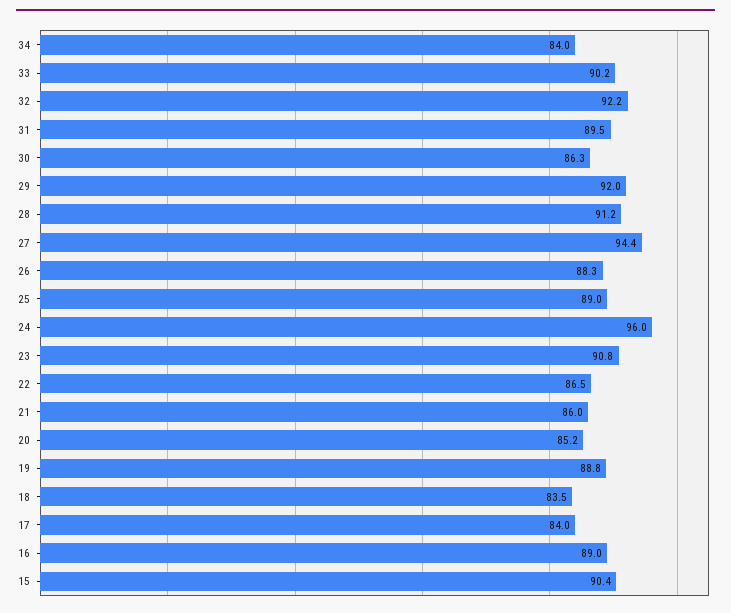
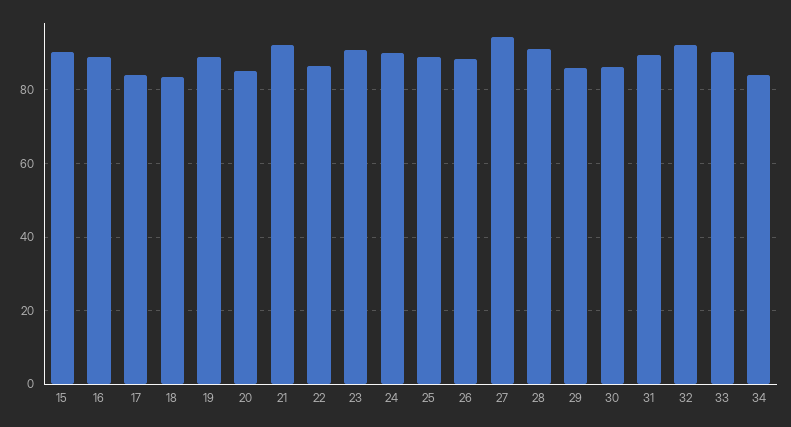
  {
    "34": 84,
    "33": 90.2,
    "32": 92.2,
    "31": 89.5,
    "30": 86.3,
-   "29": 92,
+   "29": 86,
    "28": 91.2,
    "27": 94.4,
    "26": 88.3,
    "25": 89,
-   "24": 96,
+   "24": 90,
    "23": 90.8,
    "22": 86.5,
-   "21": 86,
+   "21": 92,
    "20": 85.2,
    "19": 88.8,
    "18": 83.5,
    "17": 84,
    "16": 89,
    "15": 90.4
  }

